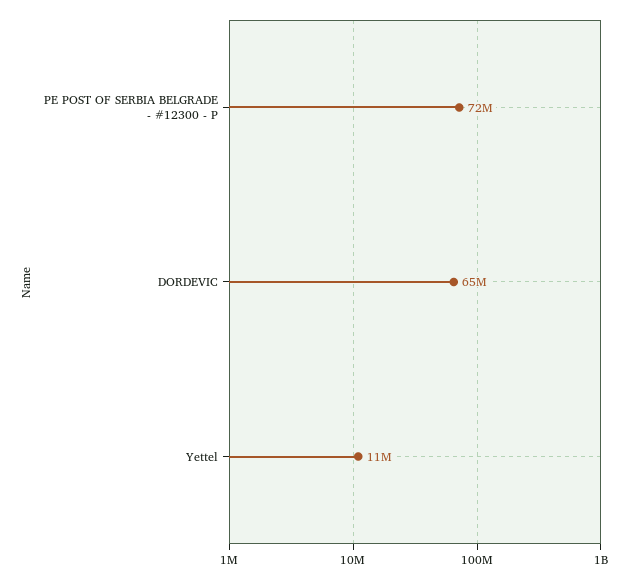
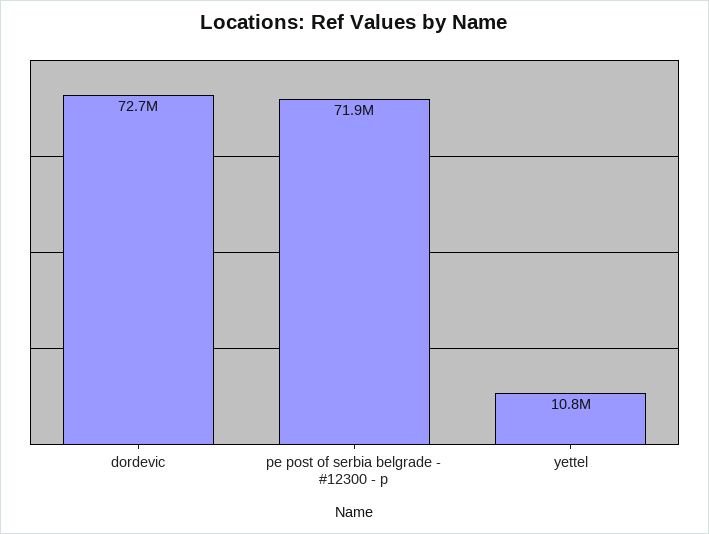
  {
    "PE POST OF SERBIA BELGRADE - #12300 - P": 71900000,
-   "DORDEVIC": 65000000,
+   "DORDEVIC": 72700000,
    "Yettel": 10800000
  }

